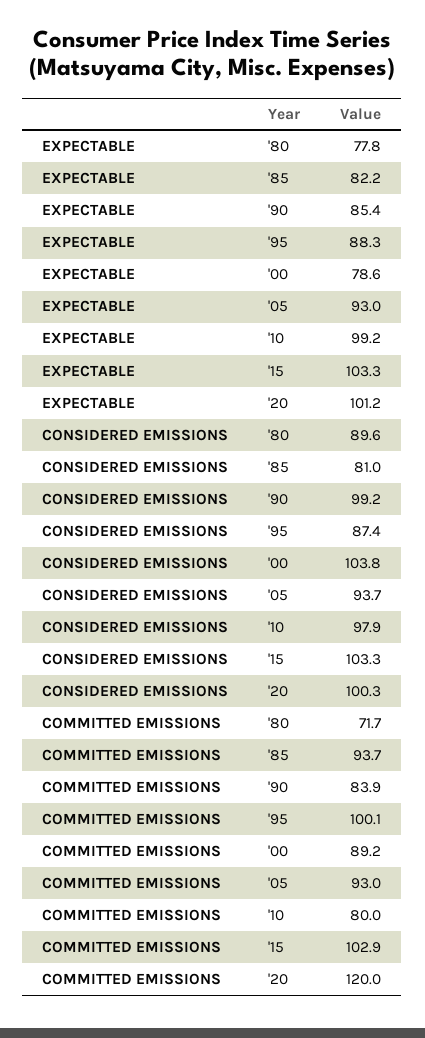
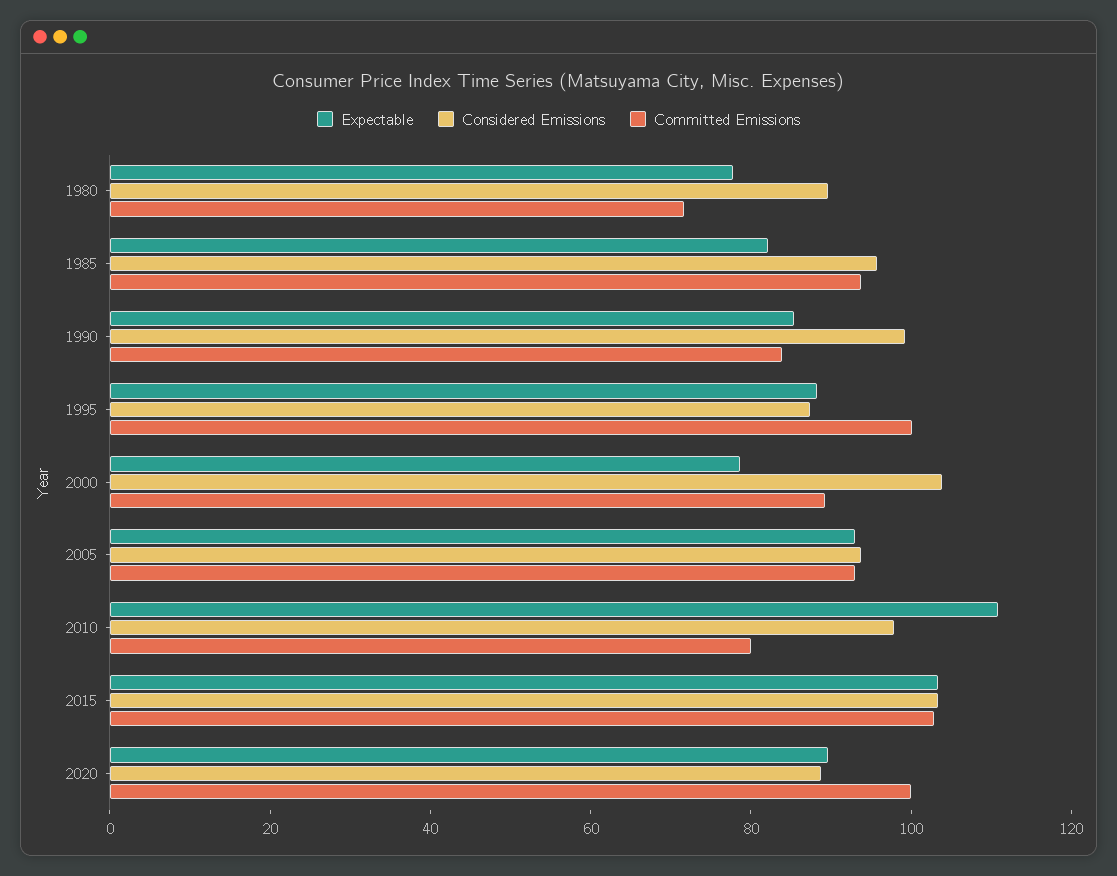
  {
    "EXPECTABLE": {
      "'80": 77.8,
      "'85": 82.2,
      "'90": 85.4,
      "'95": 88.3,
      "'00": 78.6,
      "'05": 93,
-     "'10": 99.2,
+     "'10": 110,
      "'15": 103.3,
-     "'20": 101.2
+     "'20": 90
    },
    "CONSIDERED EMISSIONS": {
      "'80": 89.6,
-     "'85": 81,
+     "'85": 95,
      "'90": 99.2,
      "'95": 87.4,
      "'00": 103.8,
      "'05": 93.7,
      "'10": 97.9,
      "'15": 103.3,
-     "'20": 100.3
+     "'20": 90
    },
    "COMMITTED EMISSIONS": {
      "'80": 71.7,
      "'85": 93.7,
      "'90": 83.9,
      "'95": 100.1,
      "'00": 89.2,
      "'05": 93,
      "'10": 80,
      "'15": 102.9,
-     "'20": 120
+     "'20": 100
    }
  }

